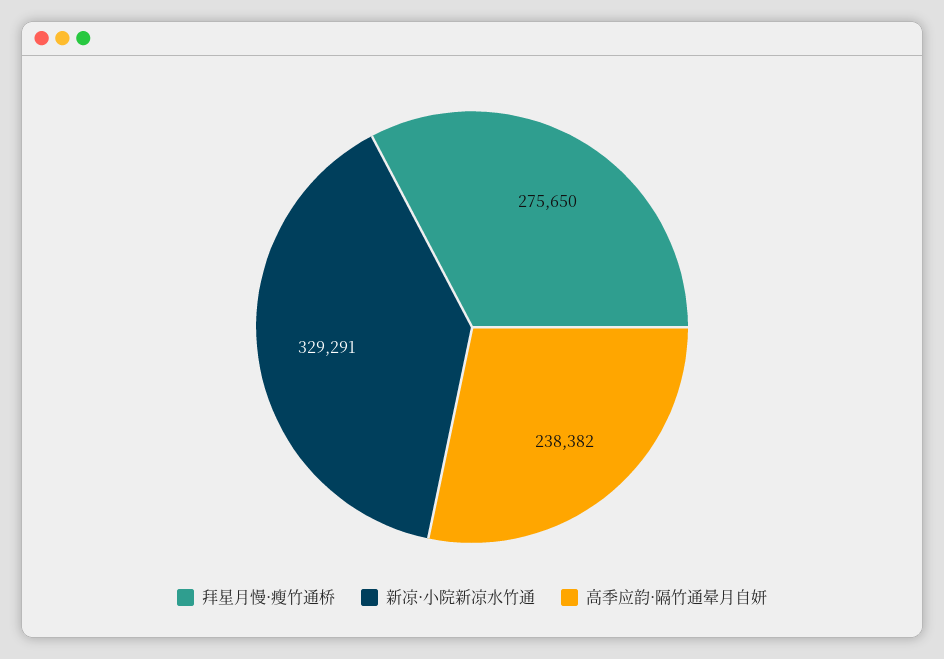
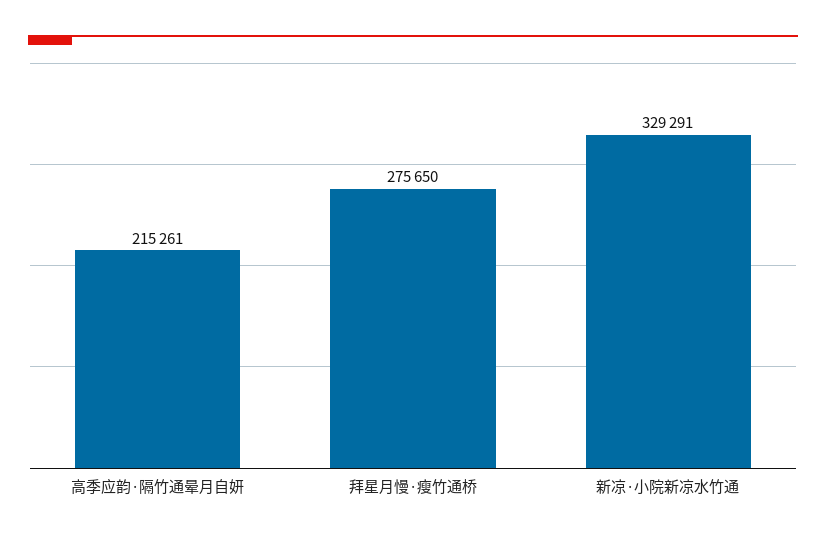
  {
    "拜星月慢·瘦竹通桥": 275650,
    "新凉·小院新凉水竹通": 329291,
-   "高季应韵·隔竹通晕月自妍": 238382
+   "高季应韵·隔竹通晕月自妍": 215261
  }

